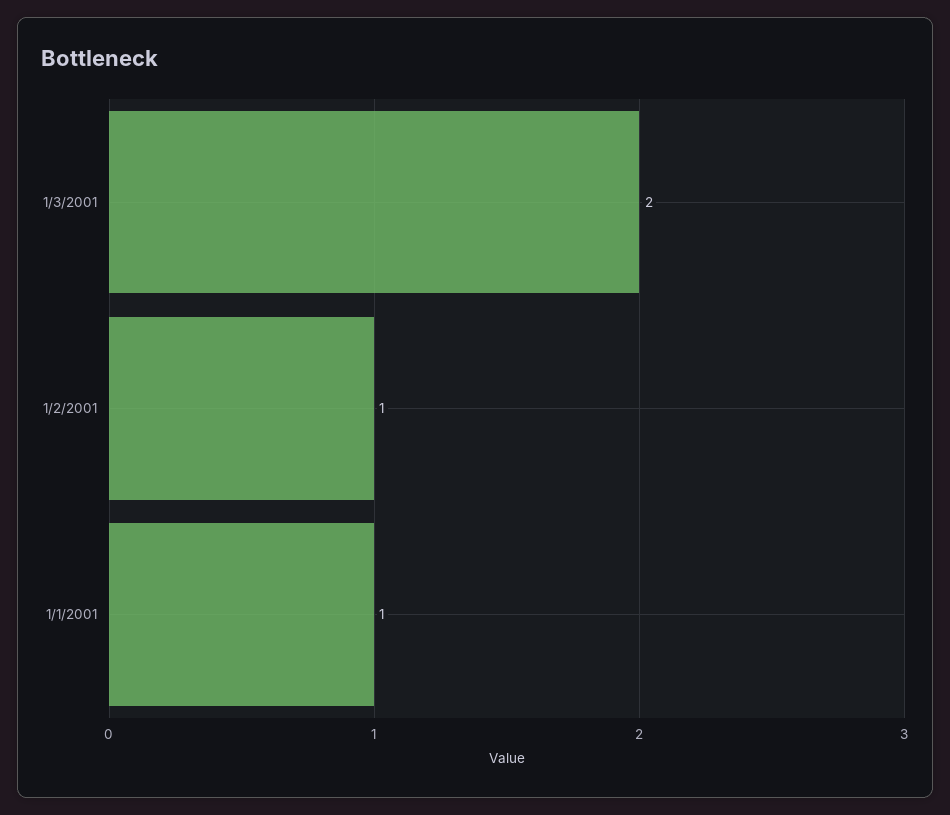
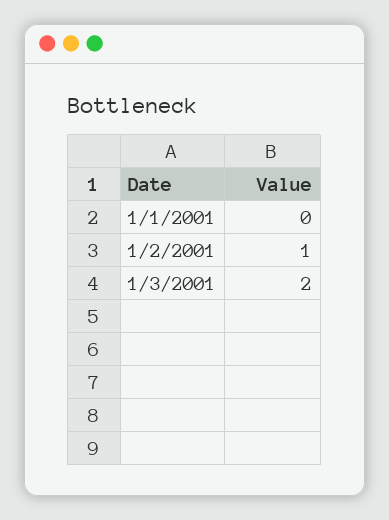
  {
    "1/3/2001": 2,
    "1/2/2001": 1,
-   "1/1/2001": 1
+   "1/1/2001": 0
  }

